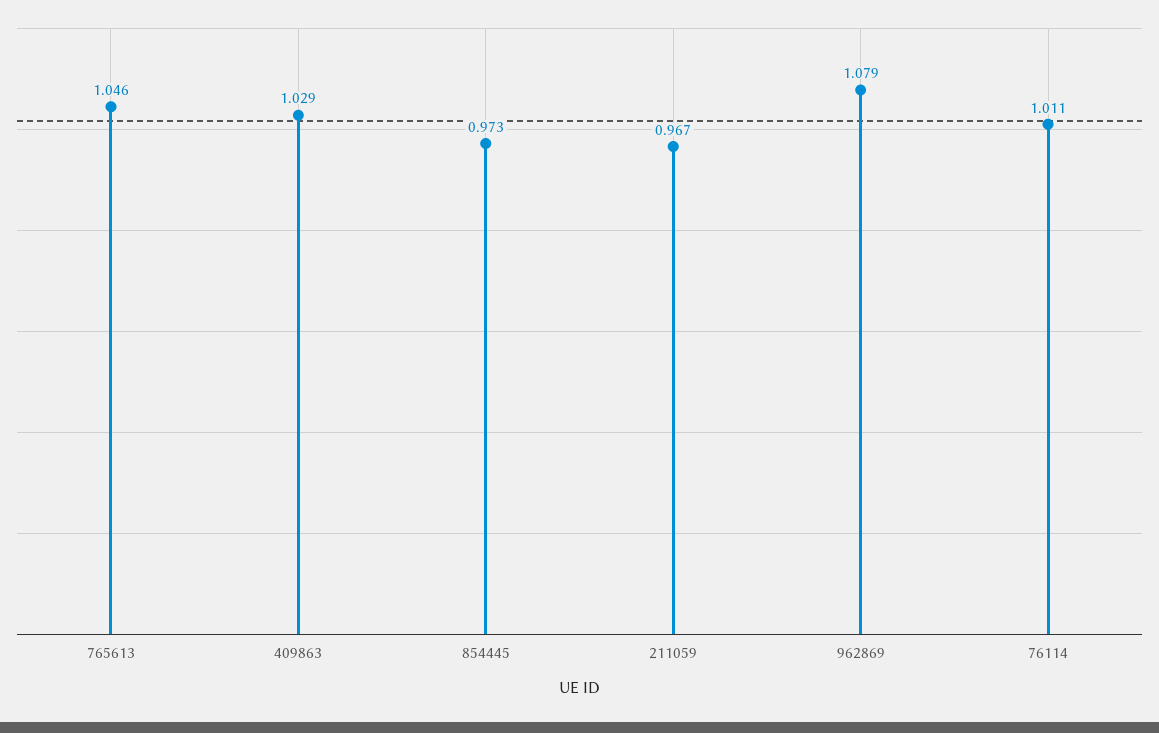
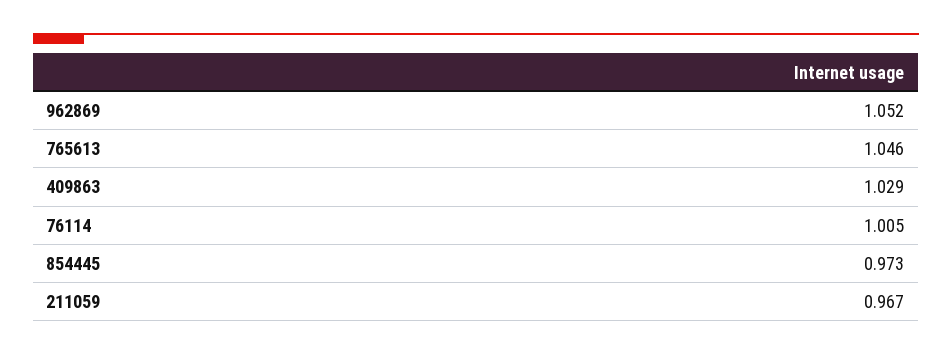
  {
    "765613": 1.046,
    "409863": 1.029,
    "854445": 0.973,
    "211059": 0.967,
-   "962869": 1.079,
+   "962869": 1.052,
-   "76114": 1.011
+   "76114": 1.005
  }

